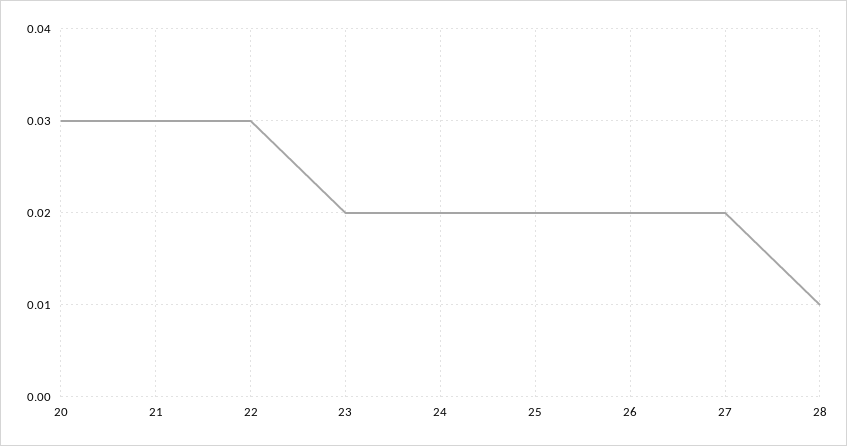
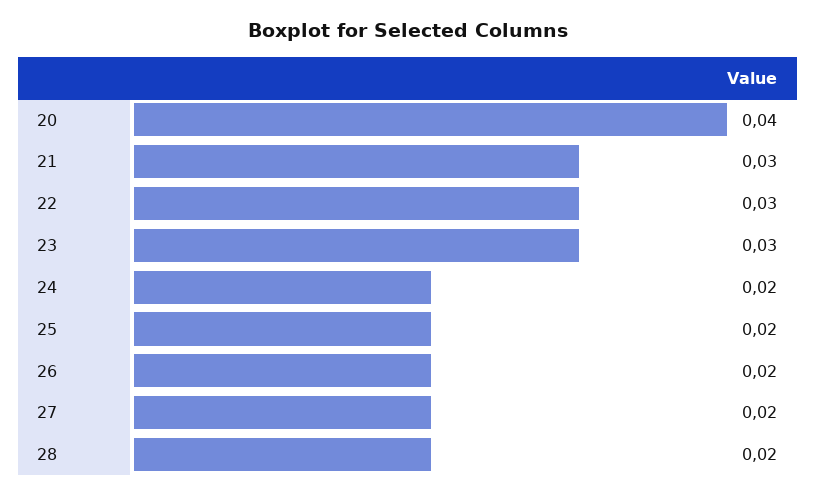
  {
-   "20": 0.03,
+   "20": 0.04,
    "21": 0.03,
    "22": 0.03,
-   "23": 0.02,
+   "23": 0.03,
    "24": 0.02,
    "25": 0.02,
    "26": 0.02,
    "27": 0.02,
-   "28": 0.01
+   "28": 0.02
  }

